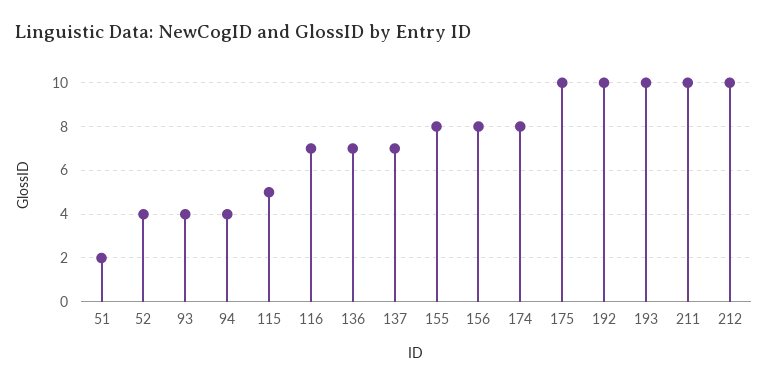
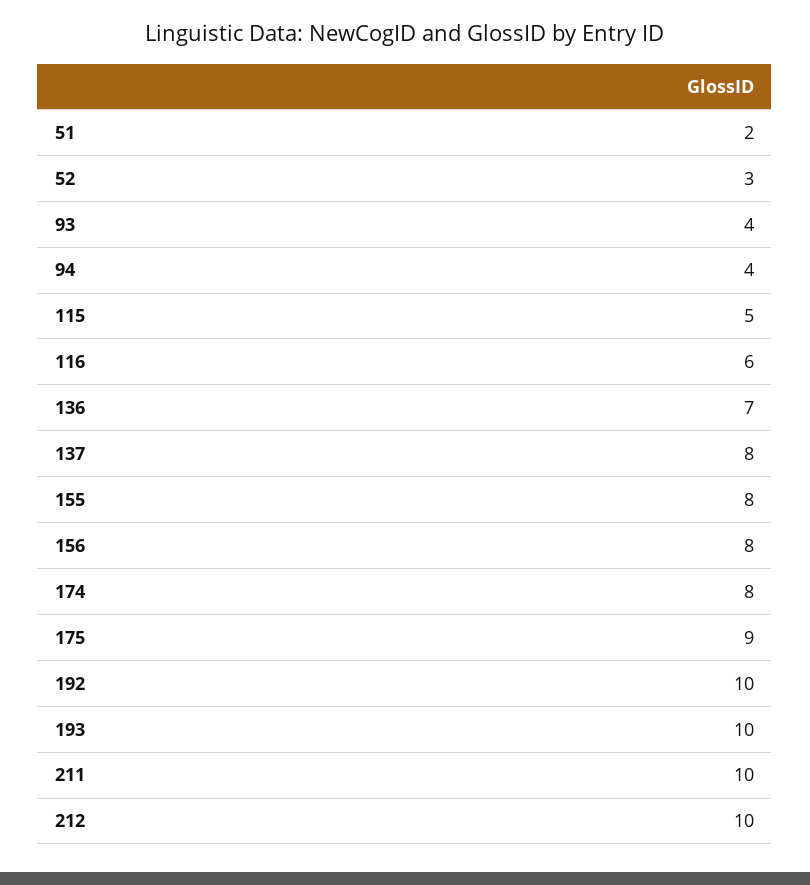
  {
    "51": 2,
-   "52": 4,
+   "52": 3,
    "93": 4,
    "94": 4,
    "115": 5,
-   "116": 7,
+   "116": 6,
    "136": 7,
-   "137": 7,
+   "137": 8,
    "155": 8,
    "156": 8,
    "174": 8,
-   "175": 10,
+   "175": 9,
    "192": 10,
    "193": 10,
    "211": 10,
    "212": 10
  }

